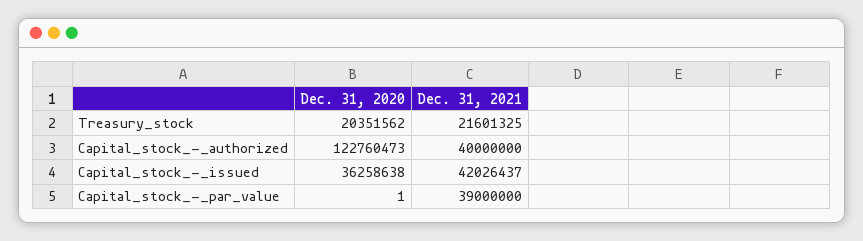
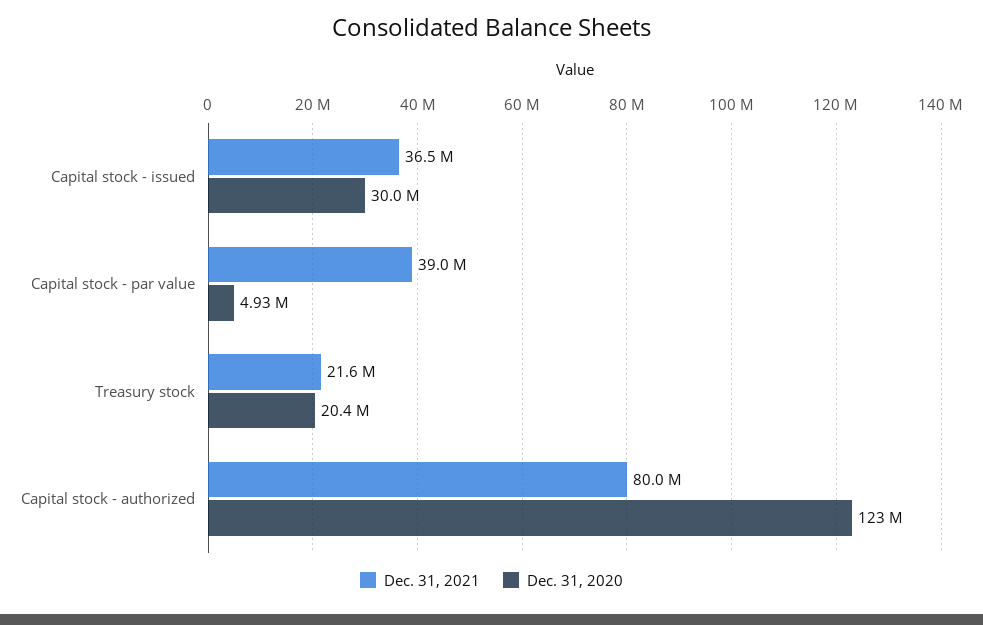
  {
    "Dec. 31, 2020": {
      "Treasury_stock": 20351562,
      "Capital_stock_-_authorized": 122760473,
-     "Capital_stock_-_issued": 36258638,
+     "Capital_stock_-_issued": 30000000,
-     "Capital_stock_-_par_value": 1
+     "Capital_stock_-_par_value": 4930000
    },
    "Dec. 31, 2021": {
      "Treasury_stock": 21601325,
-     "Capital_stock_-_authorized": 40000000,
+     "Capital_stock_-_authorized": 80000000,
-     "Capital_stock_-_issued": 42026437,
+     "Capital_stock_-_issued": 36500000,
      "Capital_stock_-_par_value": 39000000
    }
  }

